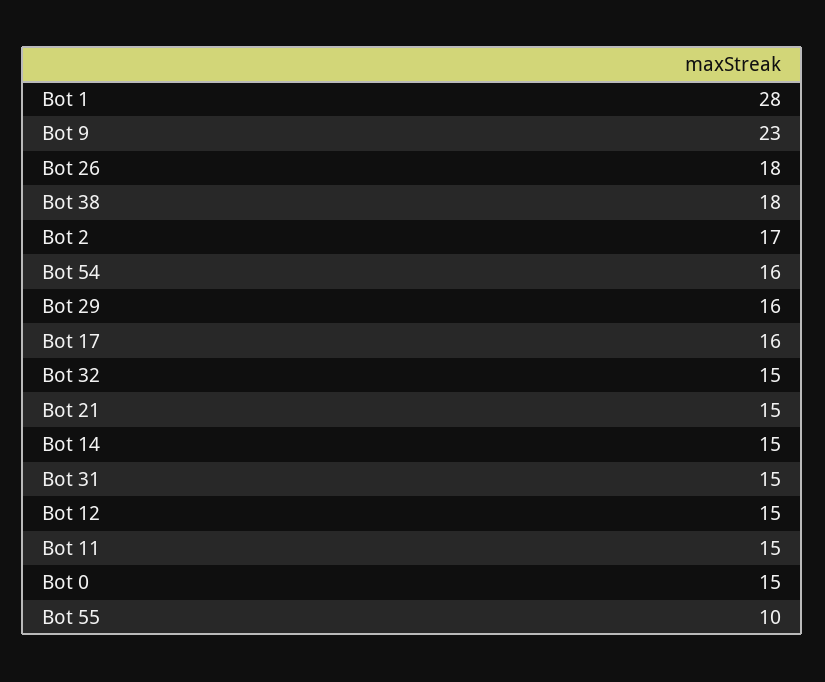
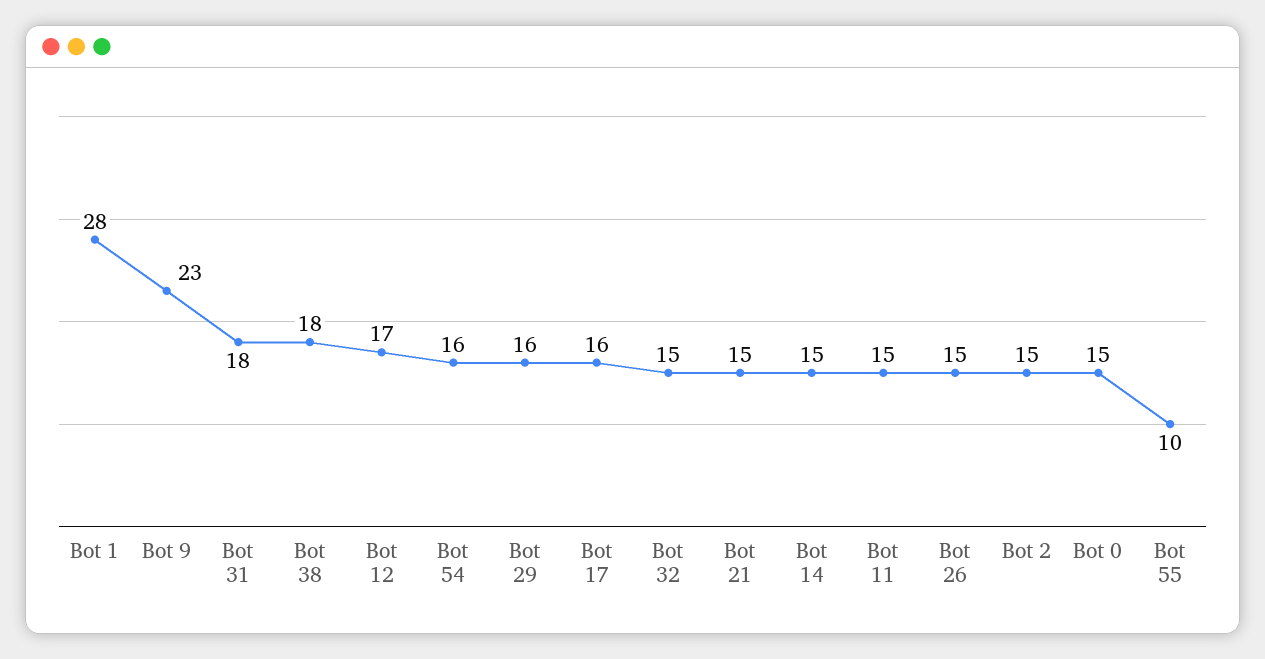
  {
    "Bot 1": 28,
    "Bot 9": 23,
-   "Bot 26": 18,
+   "Bot 26": 15,
    "Bot 38": 18,
-   "Bot 2": 17,
+   "Bot 2": 15,
    "Bot 54": 16,
    "Bot 29": 16,
    "Bot 17": 16,
    "Bot 32": 15,
    "Bot 21": 15,
    "Bot 14": 15,
-   "Bot 31": 15,
+   "Bot 31": 18,
-   "Bot 12": 15,
+   "Bot 12": 17,
    "Bot 11": 15,
    "Bot 0": 15,
    "Bot 55": 10
  }

